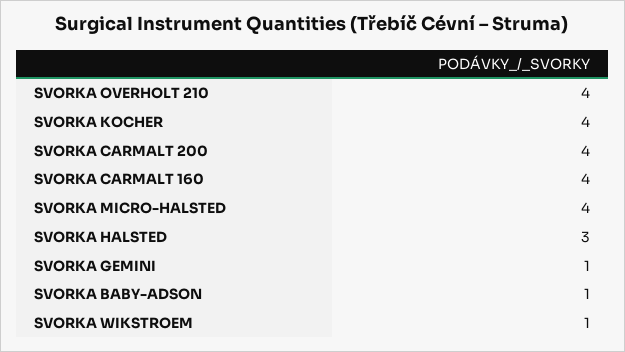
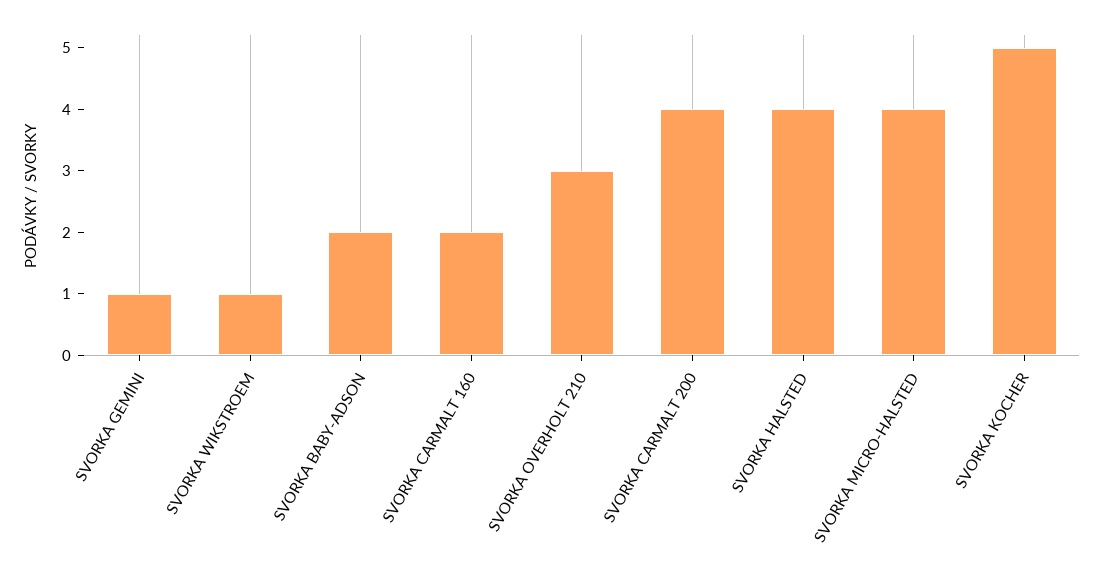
  {
-   "SVORKA OVERHOLT 210": 4,
+   "SVORKA OVERHOLT 210": 3,
-   "SVORKA KOCHER": 4,
+   "SVORKA KOCHER": 5,
    "SVORKA CARMALT 200": 4,
-   "SVORKA CARMALT 160": 4,
+   "SVORKA CARMALT 160": 2,
    "SVORKA MICRO-HALSTED": 4,
-   "SVORKA HALSTED": 3,
+   "SVORKA HALSTED": 4,
    "SVORKA GEMINI": 1,
-   "SVORKA BABY-ADSON": 1,
+   "SVORKA BABY-ADSON": 2,
    "SVORKA WIKSTROEM": 1
  }

